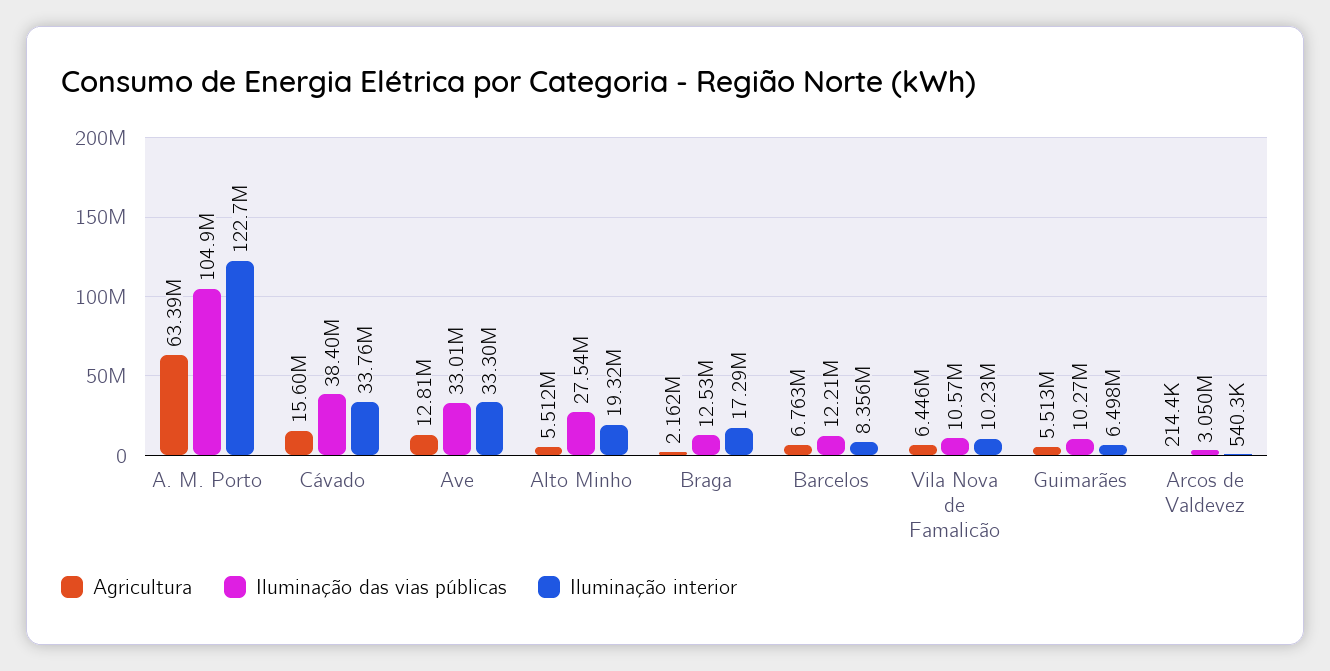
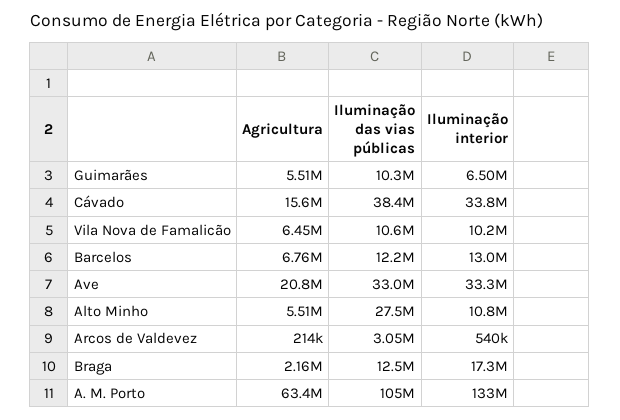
  {
    "Agricultura": {
      "A. M. Porto": 63390000,
      "Cávado": 15600000,
-     "Ave": 12810000,
+     "Ave": 20800000,
      "Alto Minho": 5512000,
      "Braga": 2162000,
      "Barcelos": 6763000,
      "Vila Nova de Famalicão": 6446000,
      "Guimarães": 5513000,
      "Arcos de Valdevez": 214400
    },
    "Iluminação das vias públicas": {
      "A. M. Porto": 104900000,
      "Cávado": 38400000,
      "Ave": 33010000,
      "Alto Minho": 27540000,
      "Braga": 12530000,
      "Barcelos": 12210000,
      "Vila Nova de Famalicão": 10570000,
      "Guimarães": 10270000,
      "Arcos de Valdevez": 3050000
    },
    "Iluminação interior": {
-     "A. M. Porto": 122700000,
+     "A. M. Porto": 133000000,
      "Cávado": 33760000,
      "Ave": 33300000,
-     "Alto Minho": 19320000,
+     "Alto Minho": 10800000,
      "Braga": 17290000,
-     "Barcelos": 8356000,
+     "Barcelos": 13000000,
      "Vila Nova de Famalicão": 10230000,
      "Guimarães": 6498000,
      "Arcos de Valdevez": 540300
    }
  }

